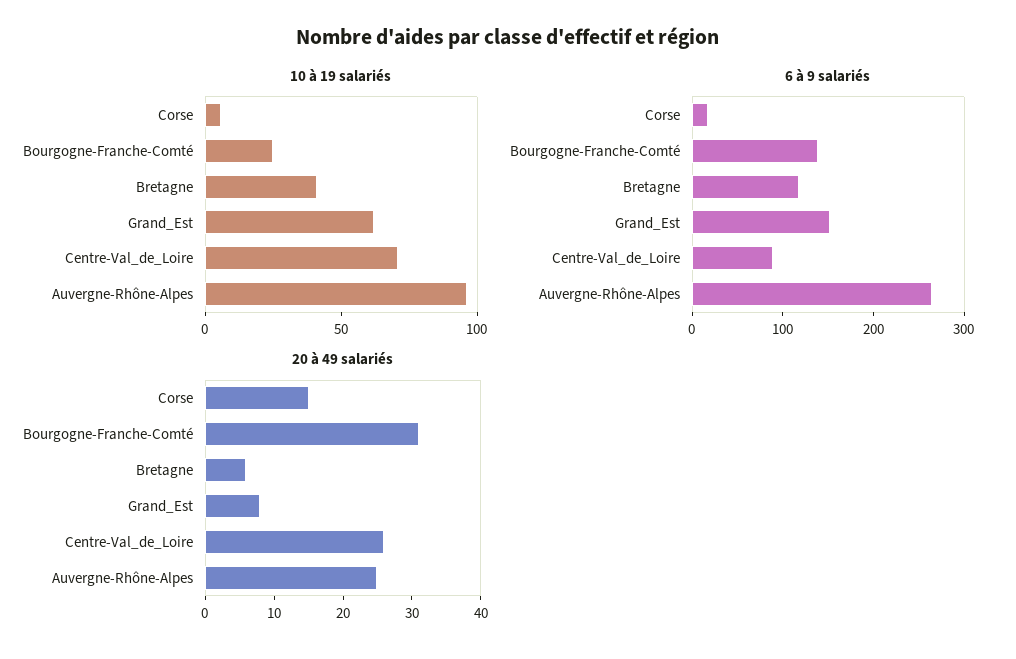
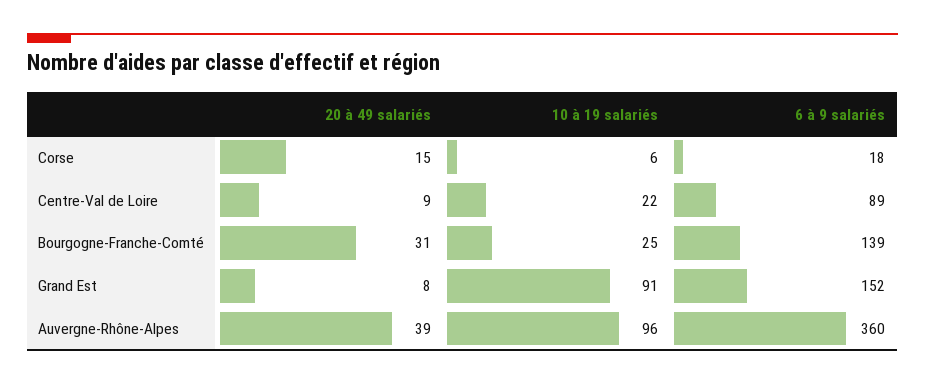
  {
    "10 à 19 salariés": {
      "Corse": 6,
      "Bourgogne-Franche-Comté": 25,
-     "Bretagne": 40,
-     "Grand_Est": 60,
+     "Grand_Est": 91,
-     "Centre-Val_de_Loire": 70,
+     "Centre-Val_de_Loire": 22,
      "Auvergne-Rhône-Alpes": 96
    },
    "6 à 9 salariés": {
      "Corse": 18,
      "Bourgogne-Franche-Comté": 139,
-     "Bretagne": 120,
      "Grand_Est": 152,
      "Centre-Val_de_Loire": 89,
-     "Auvergne-Rhône-Alpes": 260
+     "Auvergne-Rhône-Alpes": 360
    },
    "20 à 49 salariés": {
      "Corse": 15,
      "Bourgogne-Franche-Comté": 31,
-     "Bretagne": 5,
      "Grand_Est": 8,
-     "Centre-Val_de_Loire": 25,
+     "Centre-Val_de_Loire": 9,
-     "Auvergne-Rhône-Alpes": 25
+     "Auvergne-Rhône-Alpes": 39
    }
  }

